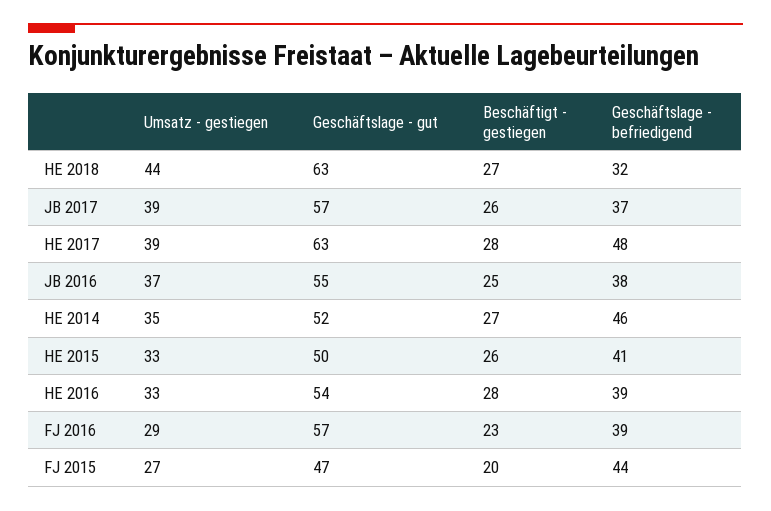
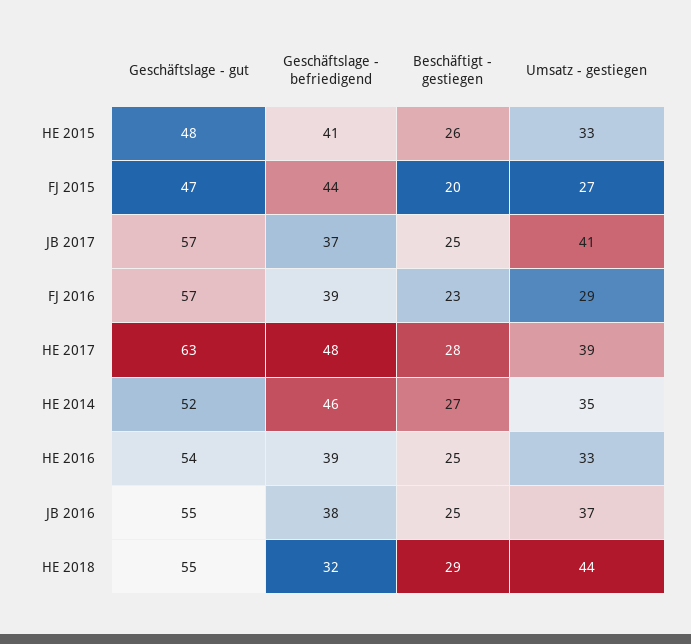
  {
    "Umsatz - gestiegen": {
      "HE 2018": 44,
-     "JB 2017": 39,
+     "JB 2017": 41,
      "HE 2017": 39,
      "JB 2016": 37,
      "HE 2014": 35,
      "HE 2015": 33,
      "HE 2016": 33,
      "FJ 2016": 29,
      "FJ 2015": 27
    },
    "Geschäftslage - gut": {
-     "HE 2018": 63,
+     "HE 2018": 55,
      "JB 2017": 57,
      "HE 2017": 63,
      "JB 2016": 55,
      "HE 2014": 52,
-     "HE 2015": 50,
+     "HE 2015": 48,
      "HE 2016": 54,
      "FJ 2016": 57,
      "FJ 2015": 47
    },
    "Beschäftigt - gestiegen": {
-     "HE 2018": 27,
+     "HE 2018": 29,
-     "JB 2017": 26,
+     "JB 2017": 25,
      "HE 2017": 28,
      "JB 2016": 25,
      "HE 2014": 27,
      "HE 2015": 26,
-     "HE 2016": 28,
+     "HE 2016": 25,
      "FJ 2016": 23,
      "FJ 2015": 20
    },
    "Geschäftslage - befriedigend": {
      "HE 2018": 32,
      "JB 2017": 37,
      "HE 2017": 48,
      "JB 2016": 38,
      "HE 2014": 46,
      "HE 2015": 41,
      "HE 2016": 39,
      "FJ 2016": 39,
      "FJ 2015": 44
    }
  }

